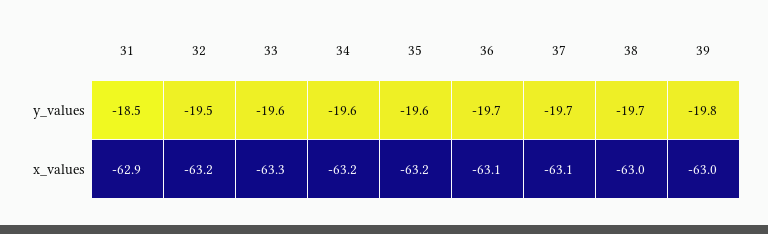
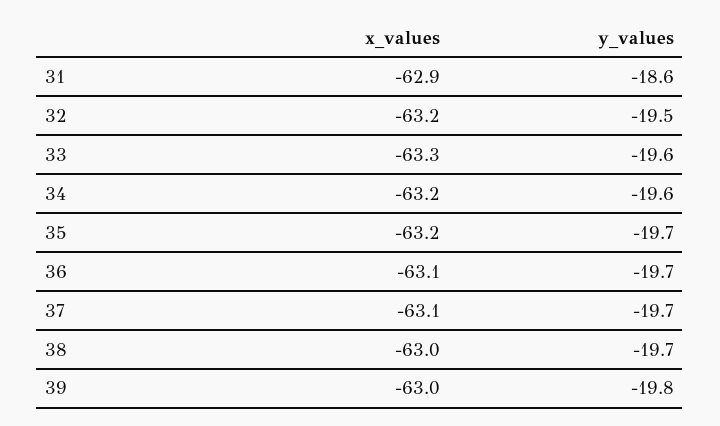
  {
    "31": {
-     "y_values": -18.5,
+     "y_values": -18.6,
      "x_values": -62.9
    },
    "32": {
      "y_values": -19.5,
      "x_values": -63.2
    },
    "33": {
      "y_values": -19.6,
      "x_values": -63.3
    },
    "34": {
      "y_values": -19.6,
      "x_values": -63.2
    },
    "35": {
-     "y_values": -19.6,
+     "y_values": -19.7,
      "x_values": -63.2
    },
    "36": {
      "y_values": -19.7,
      "x_values": -63.1
    },
    "37": {
      "y_values": -19.7,
      "x_values": -63.1
    },
    "38": {
      "y_values": -19.7,
      "x_values": -63
    },
    "39": {
      "y_values": -19.8,
      "x_values": -63
    }
  }

